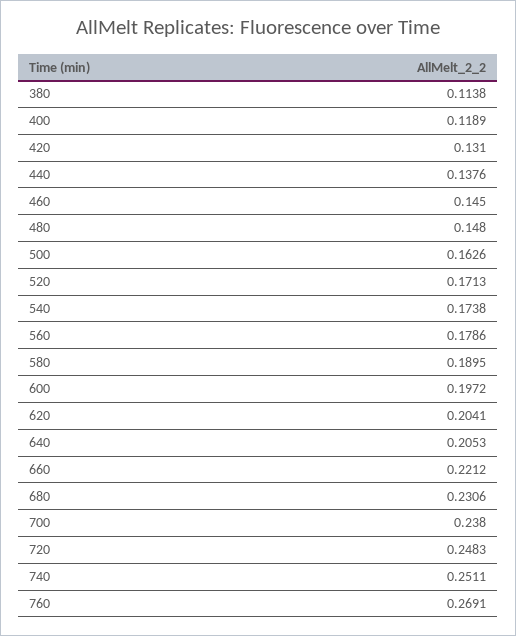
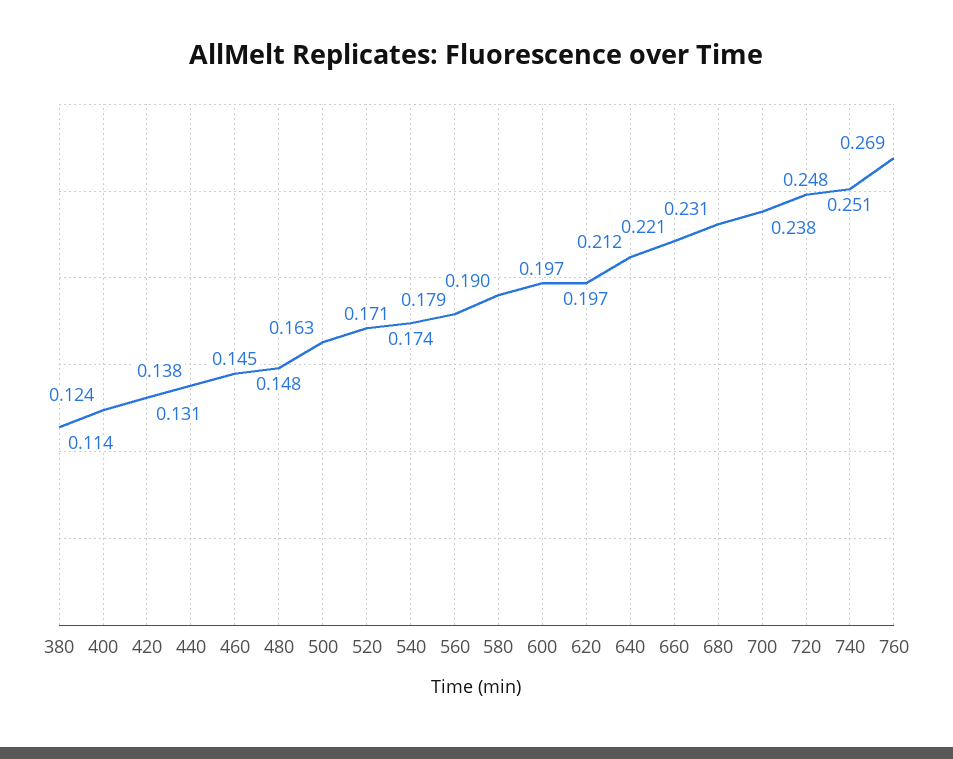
  {
    "380": 0.1138,
-   "400": 0.1189,
+   "400": 0.124,
    "420": 0.131,
    "440": 0.1376,
    "460": 0.145,
    "480": 0.148,
    "500": 0.1626,
    "520": 0.1713,
    "540": 0.1738,
    "560": 0.1786,
    "580": 0.1895,
    "600": 0.1972,
-   "620": 0.2041,
+   "620": 0.197,
-   "640": 0.2053,
+   "640": 0.212,
    "660": 0.2212,
    "680": 0.2306,
    "700": 0.238,
    "720": 0.2483,
    "740": 0.2511,
    "760": 0.2691
  }

